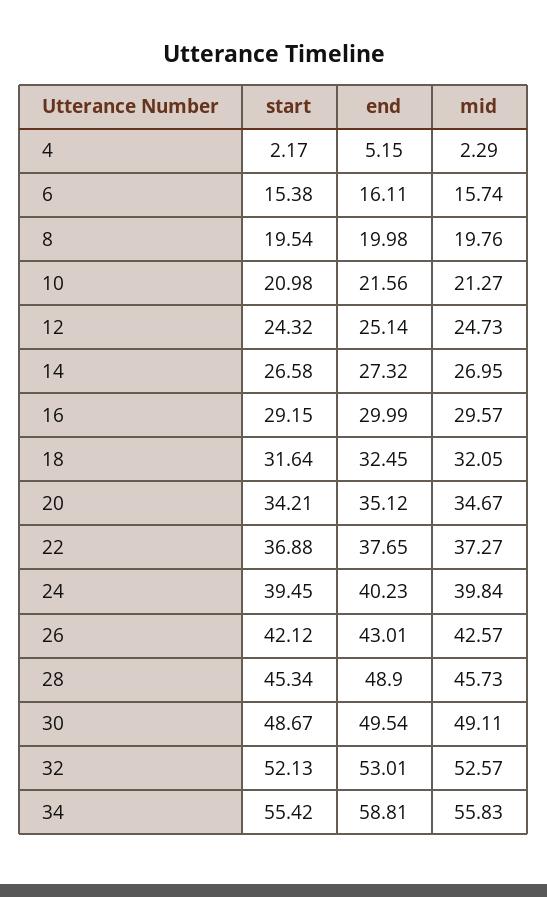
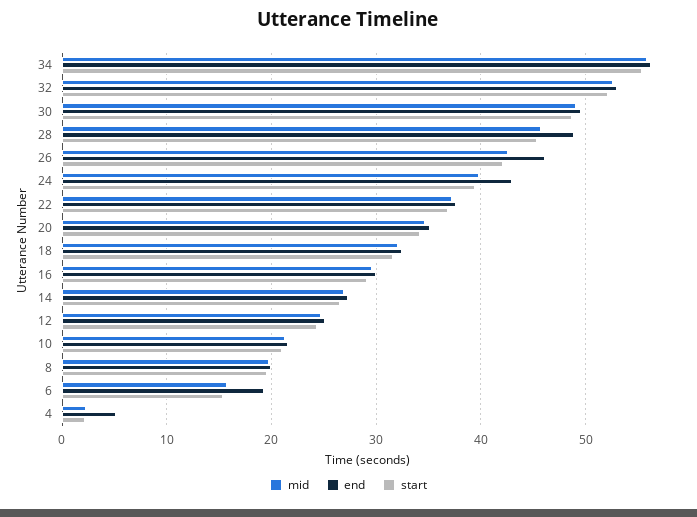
  {
    "start": {
      "4": 2.17,
      "6": 15.38,
      "8": 19.54,
      "10": 20.98,
      "12": 24.32,
      "14": 26.58,
      "16": 29.15,
      "18": 31.64,
      "20": 34.21,
      "22": 36.88,
      "24": 39.45,
      "26": 42.12,
      "28": 45.34,
      "30": 48.67,
      "32": 52.13,
      "34": 55.42
    },
    "end": {
      "4": 5.15,
-     "6": 16.11,
+     "6": 19,
      "8": 19.98,
      "10": 21.56,
      "12": 25.14,
      "14": 27.32,
      "16": 29.99,
      "18": 32.45,
      "20": 35.12,
      "22": 37.65,
-     "24": 40.23,
+     "24": 43,
-     "26": 43.01,
+     "26": 46,
      "28": 48.9,
      "30": 49.54,
      "32": 53.01,
-     "34": 58.81
+     "34": 56
    },
    "mid": {
      "4": 2.29,
      "6": 15.74,
      "8": 19.76,
      "10": 21.27,
      "12": 24.73,
      "14": 26.95,
      "16": 29.57,
      "18": 32.05,
      "20": 34.67,
      "22": 37.27,
      "24": 39.84,
      "26": 42.57,
      "28": 45.73,
      "30": 49.11,
      "32": 52.57,
      "34": 55.83
    }
  }

